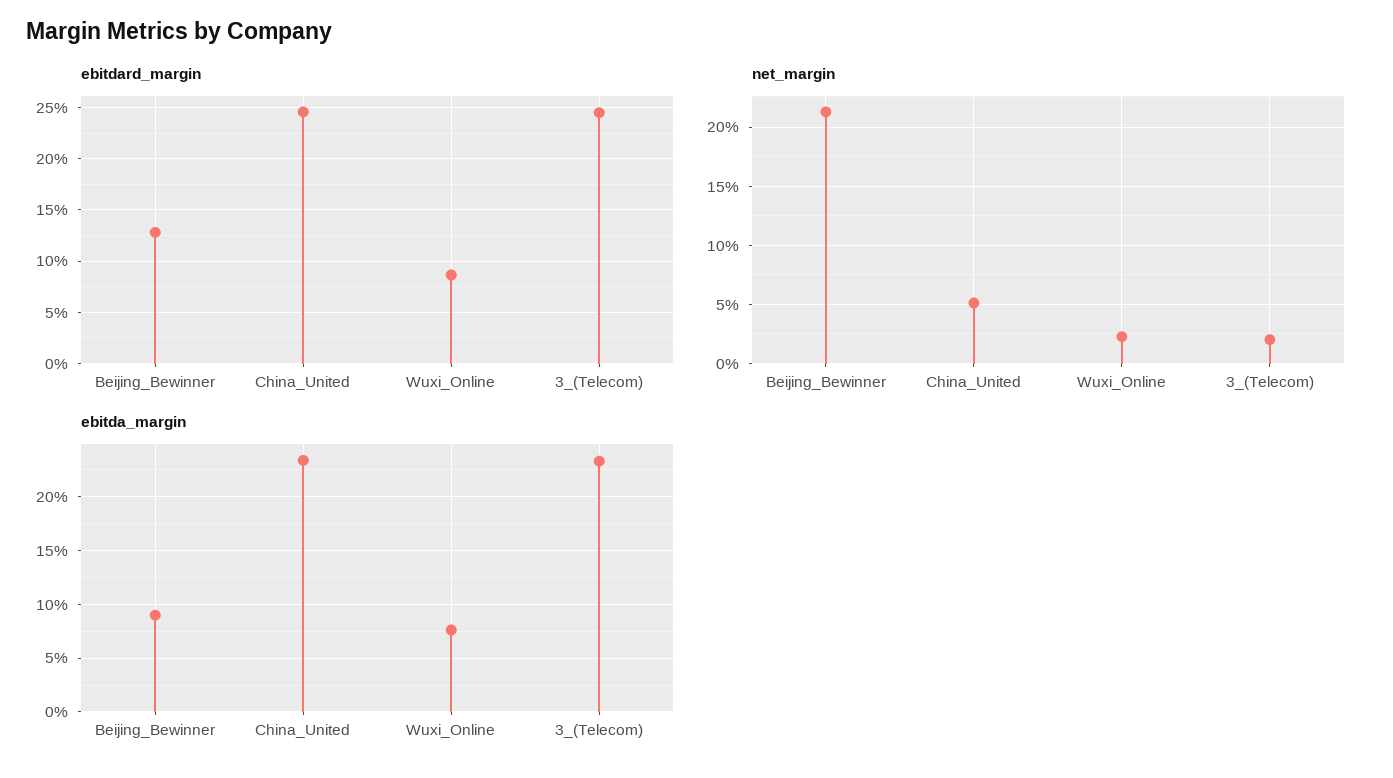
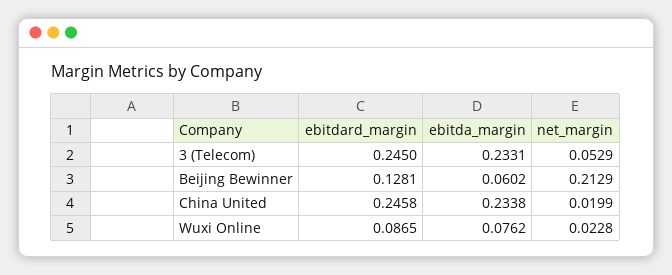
  {
    "ebitdard_margin": {
      "Beijing_Bewinner": 0.1281,
      "China_United": 0.2458,
      "Wuxi_Online": 0.0865,
      "3_(Telecom)": 0.245
    },
    "net_margin": {
      "Beijing_Bewinner": 0.2129,
-     "China_United": 0.05,
+     "China_United": 0.0199,
      "Wuxi_Online": 0.0228,
-     "3_(Telecom)": 0.02
+     "3_(Telecom)": 0.0529
    },
    "ebitda_margin": {
-     "Beijing_Bewinner": 0.09,
+     "Beijing_Bewinner": 0.0602,
      "China_United": 0.2338,
      "Wuxi_Online": 0.0762,
      "3_(Telecom)": 0.2331
    }
  }

